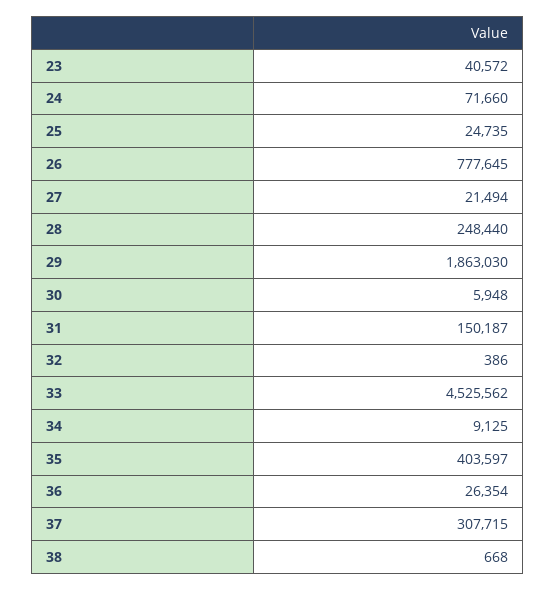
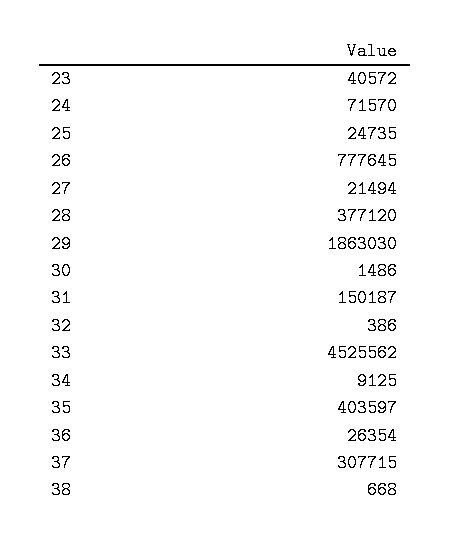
  {
    "23": 40572,
-   "24": 71660,
+   "24": 71570,
    "25": 24735,
    "26": 777645,
    "27": 21494,
-   "28": 248440,
+   "28": 377120,
    "29": 1863030,
-   "30": 5948,
+   "30": 1486,
    "31": 150187,
    "32": 386,
    "33": 4525562,
    "34": 9125,
    "35": 403597,
    "36": 26354,
    "37": 307715,
    "38": 668
  }

